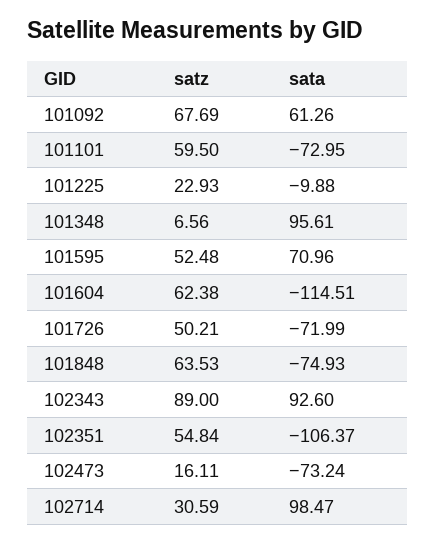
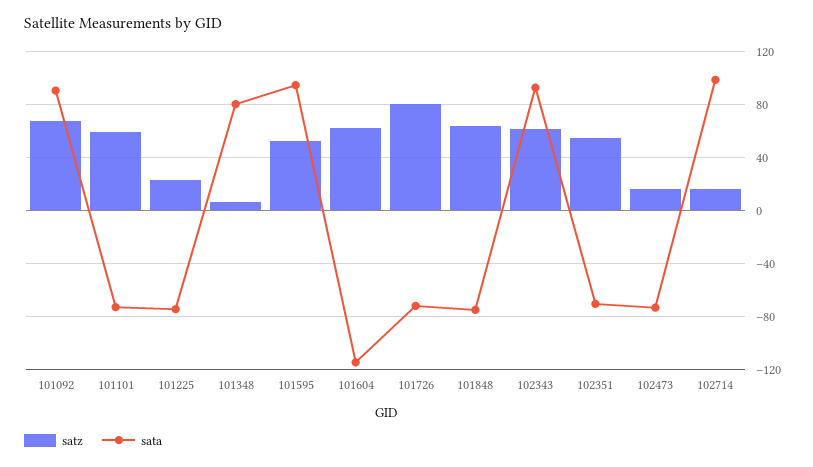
  {
    "satz": {
      "101092": 67.69,
      "101101": 59.5,
      "101225": 22.93,
      "101348": 6.56,
      "101595": 52.48,
      "101604": 62.38,
-     "101726": 50.21,
+     "101726": 80,
      "101848": 63.53,
-     "102343": 89,
+     "102343": 60,
      "102351": 54.84,
      "102473": 16.11,
-     "102714": 30.59
+     "102714": 15
    },
    "sata": {
-     "101092": 61.26,
+     "101092": 90,
      "101101": -72.95,
-     "101225": -9.88,
+     "101225": -75,
-     "101348": 95.61,
+     "101348": 80,
-     "101595": 70.96,
+     "101595": 95,
      "101604": -114.51,
      "101726": -71.99,
      "101848": -74.93,
      "102343": 92.6,
-     "102351": -106.37,
+     "102351": -70,
      "102473": -73.24,
      "102714": 98.47
    }
  }

